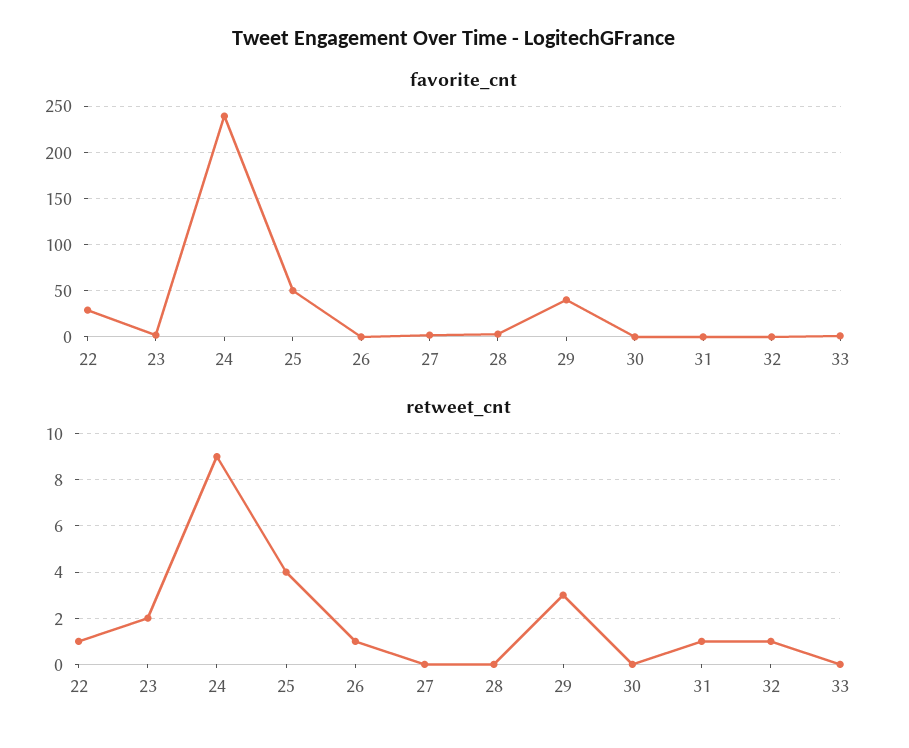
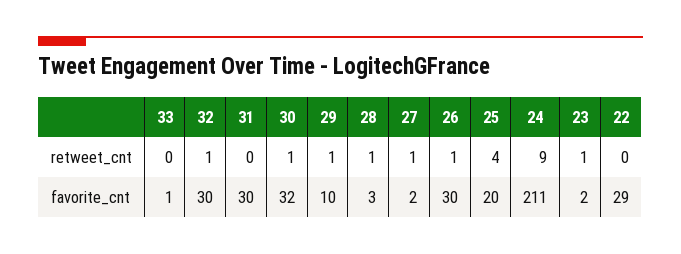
  {
    "favorite_cnt": {
      "22": 29,
      "23": 2,
-     "24": 240,
+     "24": 211,
-     "25": 50,
+     "25": 20,
-     "26": 0,
+     "26": 30,
      "27": 2,
      "28": 3,
-     "29": 40,
+     "29": 10,
-     "30": 0,
+     "30": 32,
-     "31": 0,
+     "31": 30,
-     "32": 0,
+     "32": 30,
      "33": 1
    },
    "retweet_cnt": {
-     "22": 1,
+     "22": 0,
-     "23": 2,
+     "23": 1,
      "24": 9,
      "25": 4,
      "26": 1,
-     "27": 0,
+     "27": 1,
-     "28": 0,
+     "28": 1,
-     "29": 3,
+     "29": 1,
-     "30": 0,
+     "30": 1,
-     "31": 1,
+     "31": 0,
      "32": 1,
      "33": 0
    }
  }

